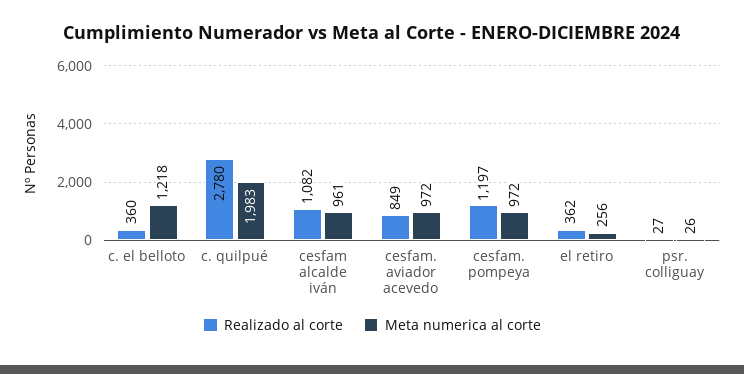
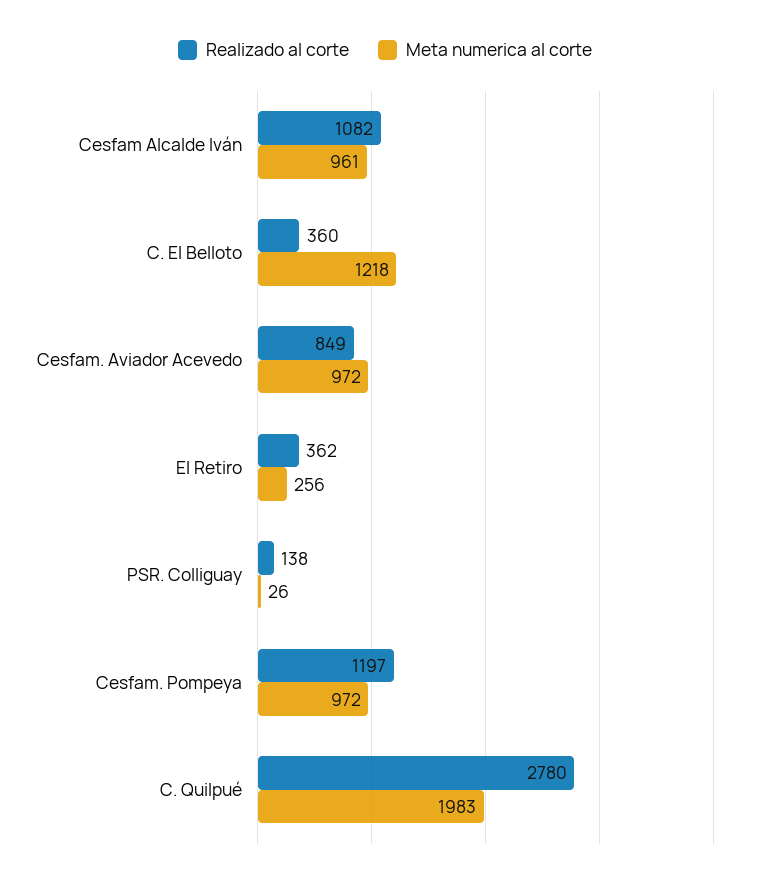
  {
    "Realizado al corte": {
      "c. el belloto": 360,
      "c. quilpué": 2780,
      "cesfam alcalde iván": 1082,
      "cesfam. aviador acevedo": 849,
      "cesfam. pompeya": 1197,
      "el retiro": 362,
-     "psr. colliguay": 27
+     "psr. colliguay": 138
    },
    "Meta numerica al corte": {
      "c. el belloto": 1218,
      "c. quilpué": 1983,
      "cesfam alcalde iván": 961,
      "cesfam. aviador acevedo": 972,
      "cesfam. pompeya": 972,
      "el retiro": 256,
      "psr. colliguay": 26
    }
  }

